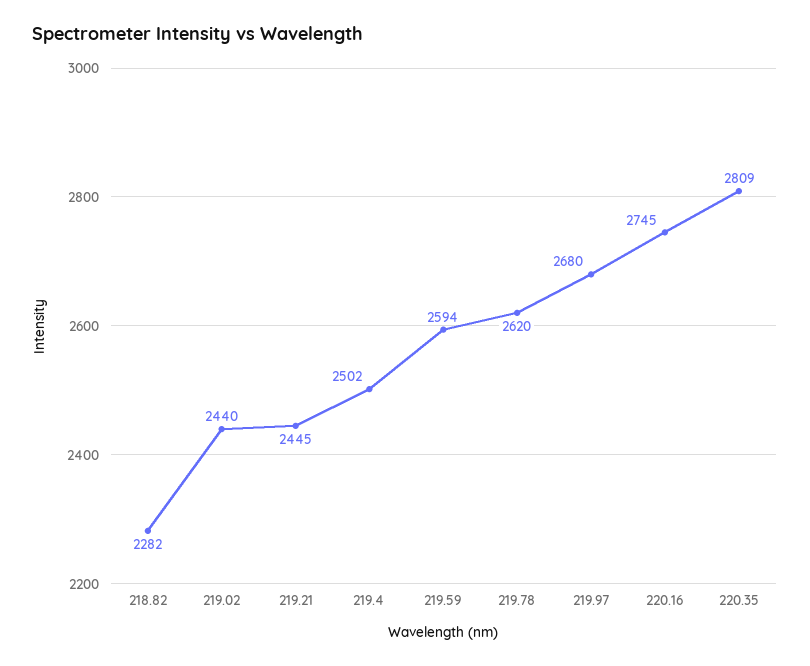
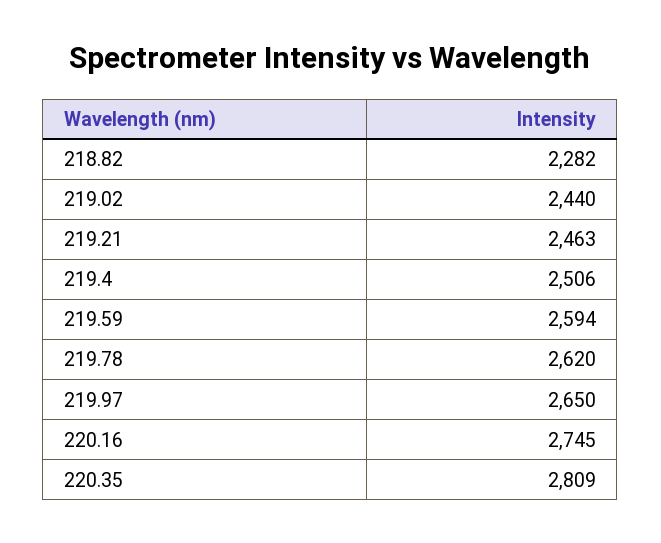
  {
    "218.82": 2282,
    "219.02": 2440,
-   "219.21": 2445,
+   "219.21": 2463,
-   "219.4": 2502,
+   "219.4": 2506,
    "219.59": 2594,
    "219.78": 2620,
-   "219.97": 2680,
+   "219.97": 2650,
    "220.16": 2745,
    "220.35": 2809
  }

